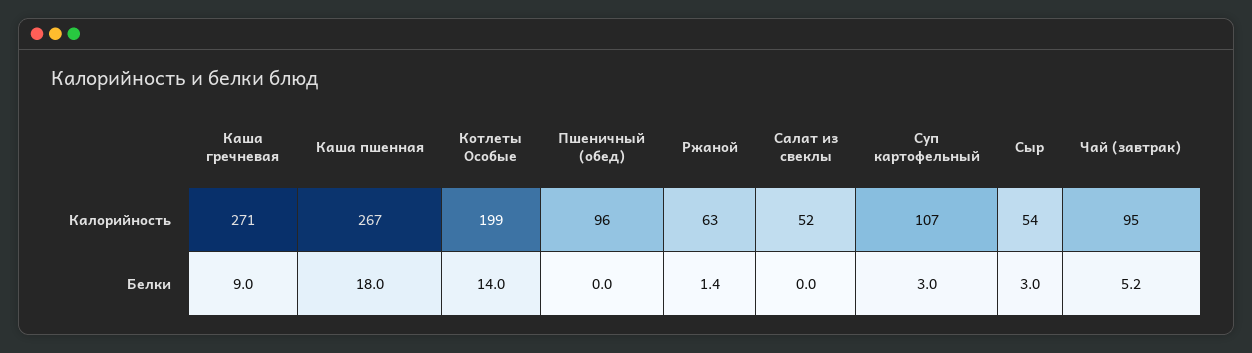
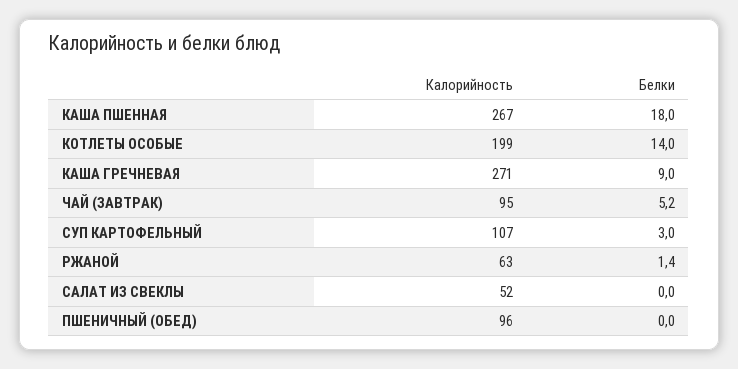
  {
    "Каша гречневая": {
      "Калорийность": 271,
      "Белки": 9
    },
    "Каша пшенная": {
      "Калорийность": 267,
      "Белки": 18
    },
    "Котлеты Особые": {
      "Калорийность": 199,
      "Белки": 14
    },
    "Пшеничный (обед)": {
      "Калорийность": 96,
      "Белки": 0
    },
    "Ржаной": {
      "Калорийность": 63,
      "Белки": 1.4
    },
    "Салат из свеклы": {
      "Калорийность": 52,
      "Белки": 0
    },
    "Суп картофельный": {
      "Калорийность": 107,
      "Белки": 3
    },
-   "Сыр": {
-     "Калорийность": 54,
-     "Белки": 3
-   },
    "Чай (завтрак)": {
      "Калорийность": 95,
      "Белки": 5.2
    }
  }

